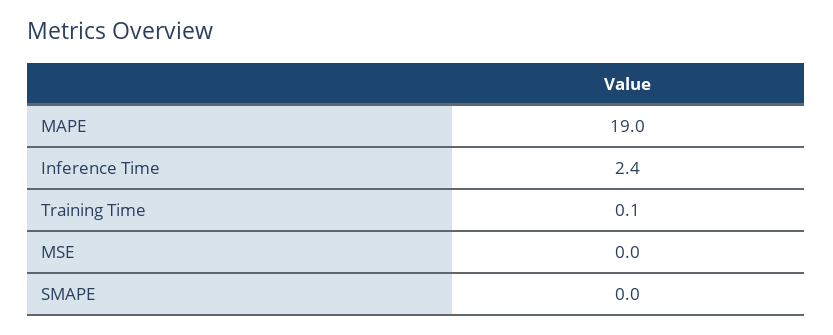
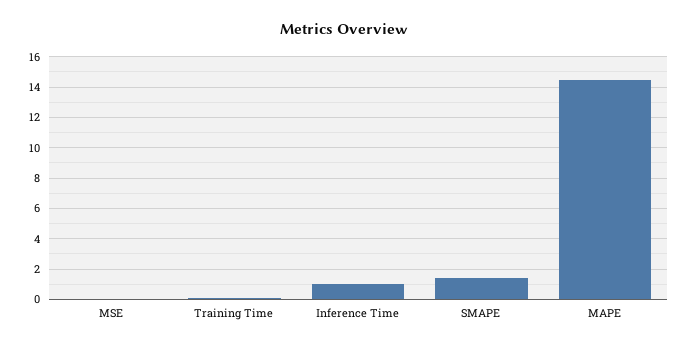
  {
-   "MAPE": 19,
+   "MAPE": 14.5,
-   "Inference Time": 2.4,
+   "Inference Time": 1,
    "Training Time": 0.1,
    "MSE": 0,
-   "SMAPE": 0
+   "SMAPE": 1.5
  }

